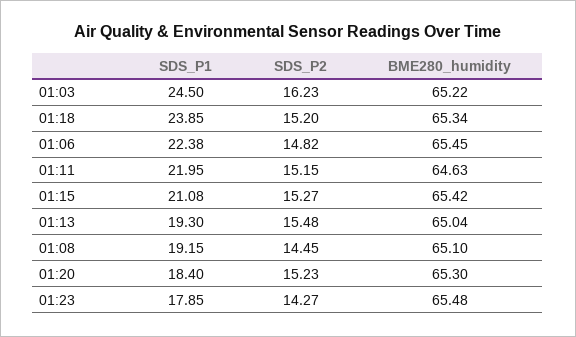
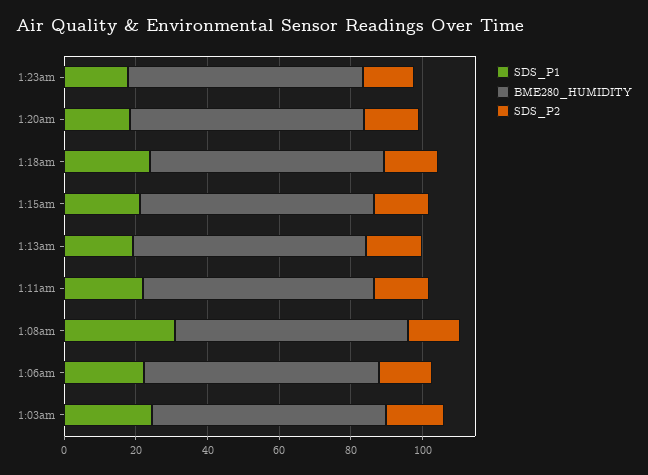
  {
    "SDS_P1": {
      "01:03": 24.5,
      "01:18": 23.85,
      "01:06": 22.38,
      "01:11": 21.95,
      "01:15": 21.08,
      "01:13": 19.3,
-     "01:08": 19.15,
+     "01:08": 30,
      "01:20": 18.4,
      "01:23": 17.85
    },
    "SDS_P2": {
      "01:03": 16.23,
      "01:18": 15.2,
      "01:06": 14.82,
      "01:11": 15.15,
      "01:15": 15.27,
      "01:13": 15.48,
      "01:08": 14.45,
      "01:20": 15.23,
      "01:23": 14.27
    },
    "BME280_humidity": {
      "01:03": 65.22,
      "01:18": 65.34,
      "01:06": 65.45,
      "01:11": 64.63,
      "01:15": 65.42,
      "01:13": 65.04,
      "01:08": 65.1,
      "01:20": 65.3,
      "01:23": 65.48
    }
  }

